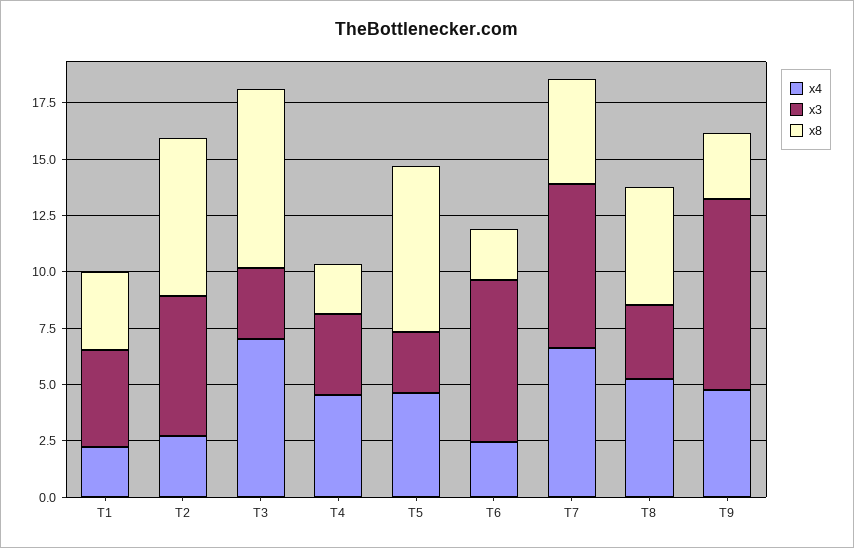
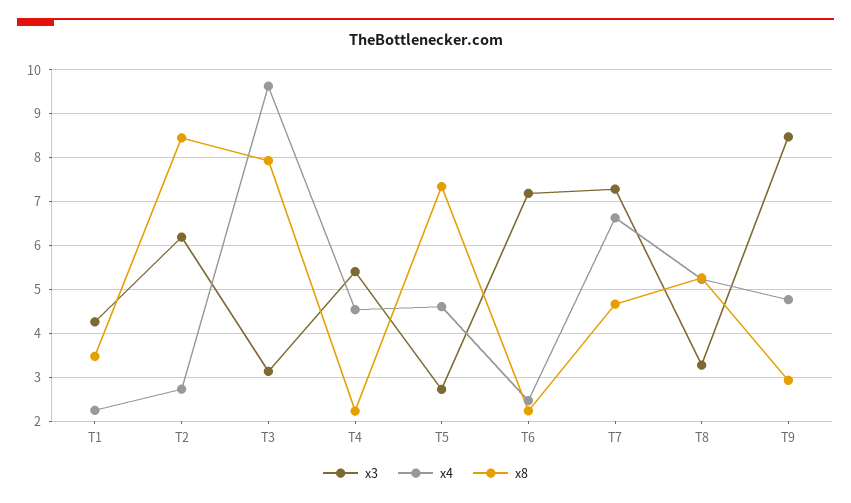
  {
    "x4": {
      "T1": 2.2,
      "T2": 2.8,
-     "T3": 7,
+     "T3": 9.6,
      "T4": 4.6,
      "T5": 4.6,
      "T6": 2.4,
      "T7": 6.6,
      "T8": 5.2,
      "T9": 4.8
    },
    "x3": {
      "T1": 4.2,
      "T2": 6.2,
      "T3": 3.2,
-     "T4": 3.5,
+     "T4": 5.4,
      "T5": 2.8,
      "T6": 7.2,
      "T7": 7.2,
      "T8": 3.2,
      "T9": 8.4
    },
    "x8": {
      "T1": 3.4,
-     "T2": 7,
+     "T2": 8.4,
      "T3": 8,
      "T4": 2.2,
      "T5": 7.4,
      "T6": 2.2,
      "T7": 4.6,
      "T8": 5.2,
      "T9": 3
    }
  }

